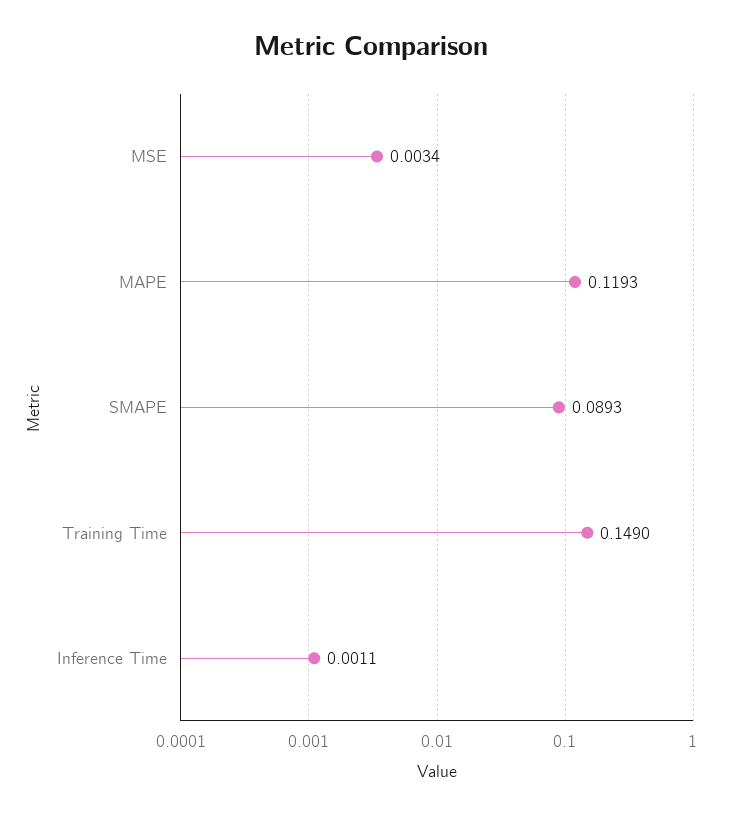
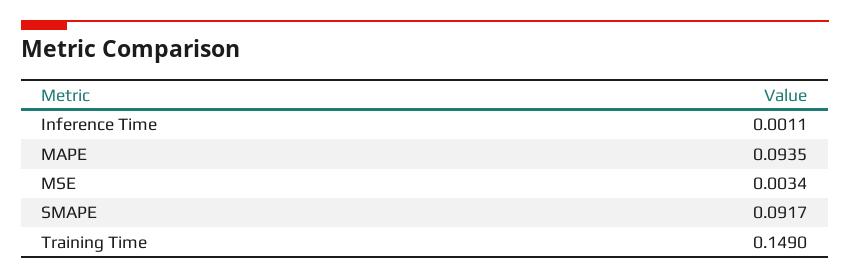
  {
    "MSE": 0.0034,
-   "MAPE": 0.1193,
+   "MAPE": 0.0935,
-   "SMAPE": 0.0893,
+   "SMAPE": 0.0917,
    "Training Time": 0.149,
    "Inference Time": 0.0011
  }

